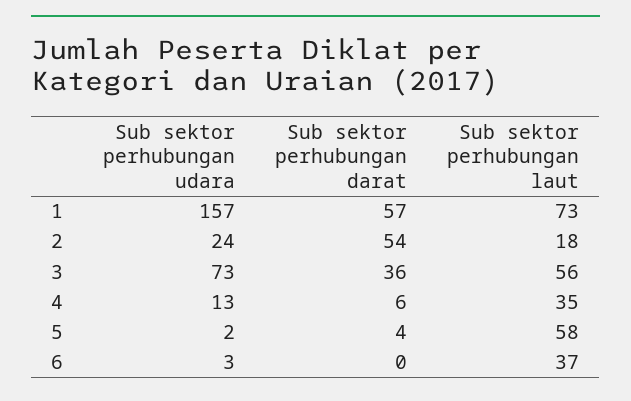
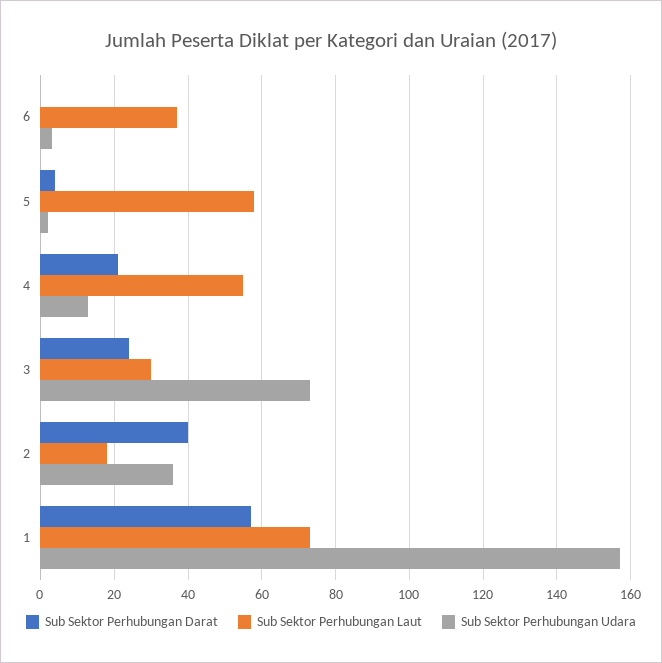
  {
    "Sub sektor perhubungan udara": {
      "1": 157,
-     "2": 24,
+     "2": 35,
      "3": 73,
      "4": 13,
      "5": 2,
      "6": 3
    },
    "Sub sektor perhubungan darat": {
      "1": 57,
-     "2": 54,
+     "2": 40,
-     "3": 36,
+     "3": 25,
-     "4": 6,
+     "4": 20,
      "5": 4,
      "6": 0
    },
    "Sub sektor perhubungan laut": {
      "1": 73,
      "2": 18,
-     "3": 56,
+     "3": 30,
-     "4": 35,
+     "4": 55,
      "5": 58,
      "6": 37
    }
  }

